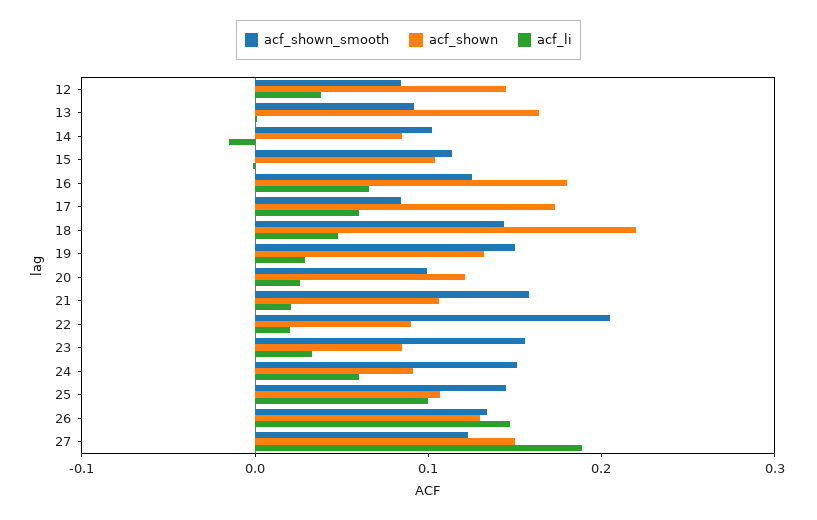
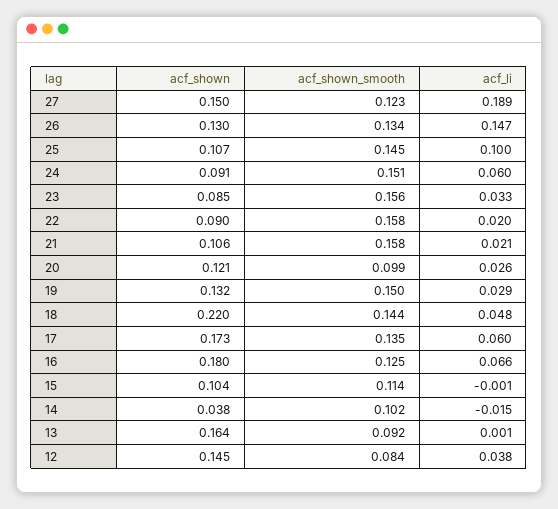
  {
    "acf_shown_smooth": {
      "12": 0.084,
      "13": 0.092,
      "14": 0.102,
      "15": 0.114,
      "16": 0.125,
-     "17": 0.08,
+     "17": 0.135,
      "18": 0.144,
      "19": 0.15,
      "20": 0.099,
      "21": 0.158,
-     "22": 0.2,
+     "22": 0.158,
      "23": 0.156,
      "24": 0.151,
      "25": 0.145,
      "26": 0.134,
      "27": 0.123
    },
    "acf_shown": {
      "12": 0.145,
      "13": 0.164,
-     "14": 0.08,
+     "14": 0.038,
      "15": 0.104,
      "16": 0.18,
      "17": 0.173,
      "18": 0.22,
      "19": 0.132,
      "20": 0.121,
      "21": 0.106,
      "22": 0.09,
      "23": 0.085,
      "24": 0.091,
      "25": 0.107,
      "26": 0.13,
      "27": 0.15
    },
    "acf_li": {
      "12": 0.038,
      "13": 0.001,
      "14": -0.015,
      "15": -0.001,
      "16": 0.066,
      "17": 0.06,
      "18": 0.048,
      "19": 0.029,
      "20": 0.026,
      "21": 0.021,
      "22": 0.02,
      "23": 0.033,
      "24": 0.06,
      "25": 0.1,
      "26": 0.147,
      "27": 0.189
    }
  }

